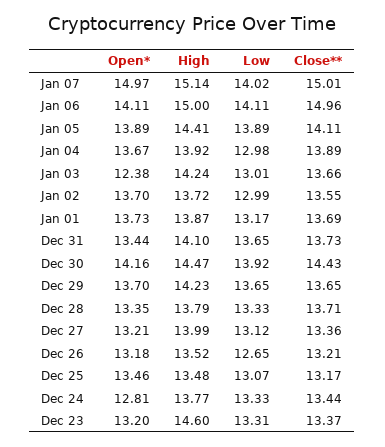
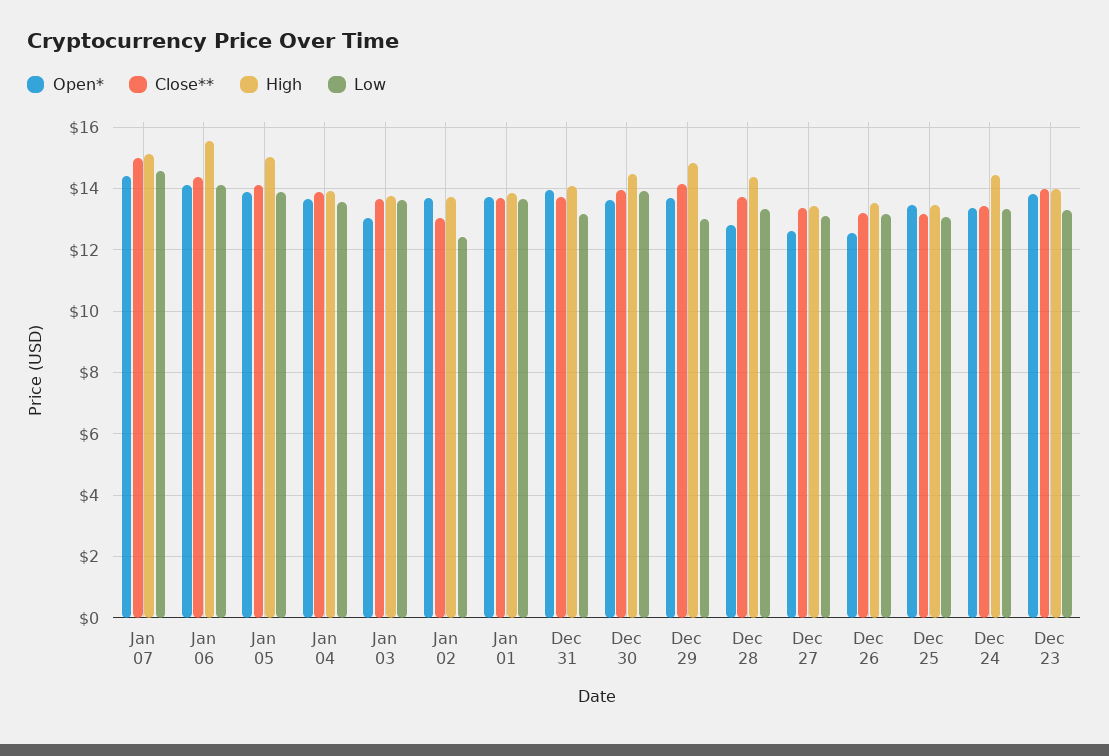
  {
    "Open*": {
-     "Jan 07": 14.97,
+     "Jan 07": 14.4,
      "Jan 06": 14.11,
      "Jan 05": 13.89,
      "Jan 04": 13.67,
-     "Jan 03": 12.38,
+     "Jan 03": 13,
      "Jan 02": 13.7,
      "Jan 01": 13.73,
-     "Dec 31": 13.44,
+     "Dec 31": 14,
-     "Dec 30": 14.16,
+     "Dec 30": 13.6,
      "Dec 29": 13.7,
-     "Dec 28": 13.35,
+     "Dec 28": 12.8,
-     "Dec 27": 13.21,
+     "Dec 27": 12.6,
-     "Dec 26": 13.18,
+     "Dec 26": 12.6,
      "Dec 25": 13.46,
-     "Dec 24": 12.81,
+     "Dec 24": 13.4,
-     "Dec 23": 13.2
+     "Dec 23": 13.8
    },
    "High": {
      "Jan 07": 15.14,
-     "Jan 06": 15,
+     "Jan 06": 15.6,
-     "Jan 05": 14.41,
+     "Jan 05": 15,
      "Jan 04": 13.92,
-     "Jan 03": 14.24,
+     "Jan 03": 13.8,
      "Jan 02": 13.72,
      "Jan 01": 13.87,
      "Dec 31": 14.1,
      "Dec 30": 14.47,
-     "Dec 29": 14.23,
+     "Dec 29": 14.8,
-     "Dec 28": 13.79,
+     "Dec 28": 14.4,
-     "Dec 27": 13.99,
+     "Dec 27": 13.4,
      "Dec 26": 13.52,
      "Dec 25": 13.48,
-     "Dec 24": 13.77,
+     "Dec 24": 14.4,
-     "Dec 23": 14.6
+     "Dec 23": 14
    },
    "Low": {
-     "Jan 07": 14.02,
+     "Jan 07": 14.6,
      "Jan 06": 14.11,
      "Jan 05": 13.89,
-     "Jan 04": 12.98,
+     "Jan 04": 13.6,
-     "Jan 03": 13.01,
+     "Jan 03": 13.6,
-     "Jan 02": 12.99,
+     "Jan 02": 12.4,
-     "Jan 01": 13.17,
+     "Jan 01": 13.6,
-     "Dec 31": 13.65,
+     "Dec 31": 13.2,
      "Dec 30": 13.92,
-     "Dec 29": 13.65,
+     "Dec 29": 13,
      "Dec 28": 13.33,
      "Dec 27": 13.12,
-     "Dec 26": 12.65,
+     "Dec 26": 13.2,
      "Dec 25": 13.07,
      "Dec 24": 13.33,
      "Dec 23": 13.31
    },
    "Close**": {
      "Jan 07": 15.01,
-     "Jan 06": 14.96,
+     "Jan 06": 14.4,
      "Jan 05": 14.11,
      "Jan 04": 13.89,
      "Jan 03": 13.66,
-     "Jan 02": 13.55,
+     "Jan 02": 13,
      "Jan 01": 13.69,
      "Dec 31": 13.73,
-     "Dec 30": 14.43,
+     "Dec 30": 14,
-     "Dec 29": 13.65,
+     "Dec 29": 14.2,
      "Dec 28": 13.71,
      "Dec 27": 13.36,
      "Dec 26": 13.21,
      "Dec 25": 13.17,
      "Dec 24": 13.44,
-     "Dec 23": 13.37
+     "Dec 23": 14
    }
  }

